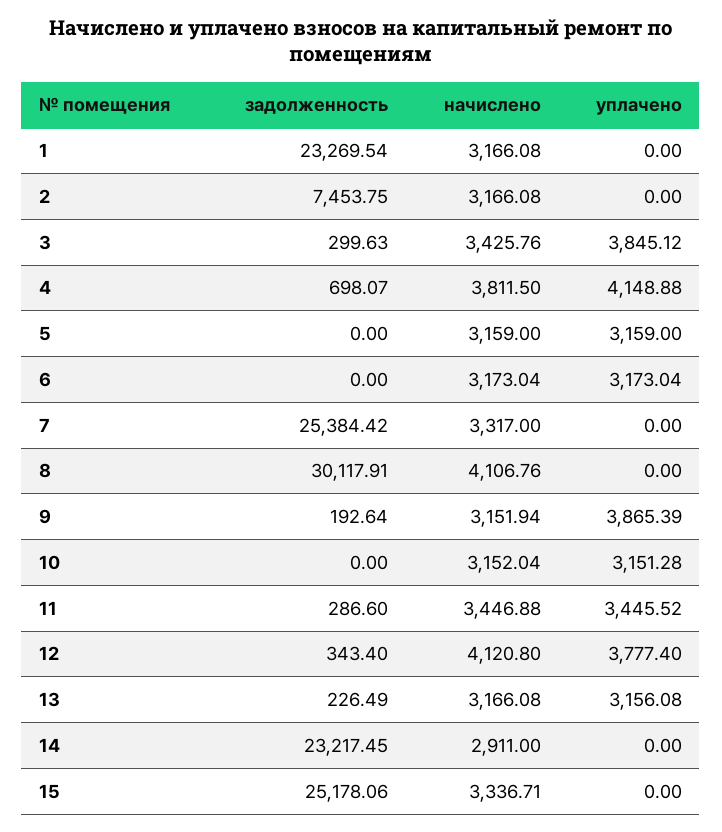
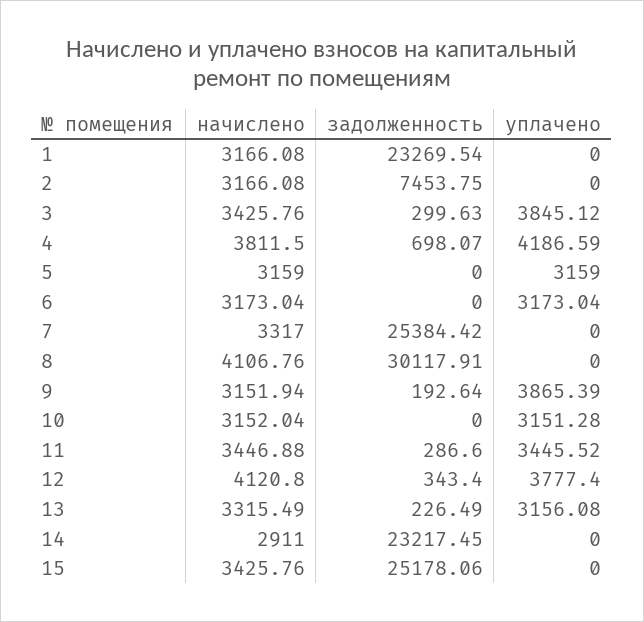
  {
    "задолженность": {
      "1": 23269.54,
      "2": 7453.75,
      "3": 299.63,
      "4": 698.07,
      "5": 0,
      "6": 0,
      "7": 25384.42,
      "8": 30117.91,
      "9": 192.64,
      "10": 0,
      "11": 286.6,
      "12": 343.4,
      "13": 226.49,
      "14": 23217.45,
      "15": 25178.06
    },
    "начислено": {
      "1": 3166.08,
      "2": 3166.08,
      "3": 3425.76,
      "4": 3811.5,
      "5": 3159,
      "6": 3173.04,
      "7": 3317,
      "8": 4106.76,
      "9": 3151.94,
      "10": 3152.04,
      "11": 3446.88,
      "12": 4120.8,
-     "13": 3166.08,
+     "13": 3315.49,
      "14": 2911,
-     "15": 3336.71
+     "15": 3425.76
    },
    "уплачено": {
      "1": 0,
      "2": 0,
      "3": 3845.12,
-     "4": 4148.88,
+     "4": 4186.59,
      "5": 3159,
      "6": 3173.04,
      "7": 0,
      "8": 0,
      "9": 3865.39,
      "10": 3151.28,
      "11": 3445.52,
      "12": 3777.4,
      "13": 3156.08,
      "14": 0,
      "15": 0
    }
  }

